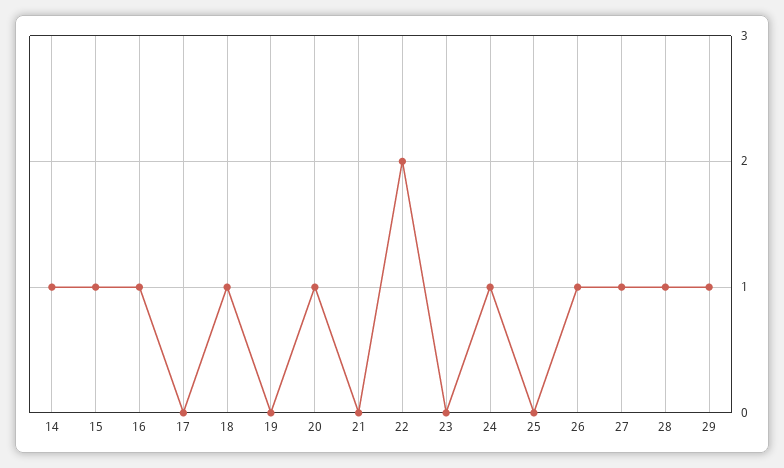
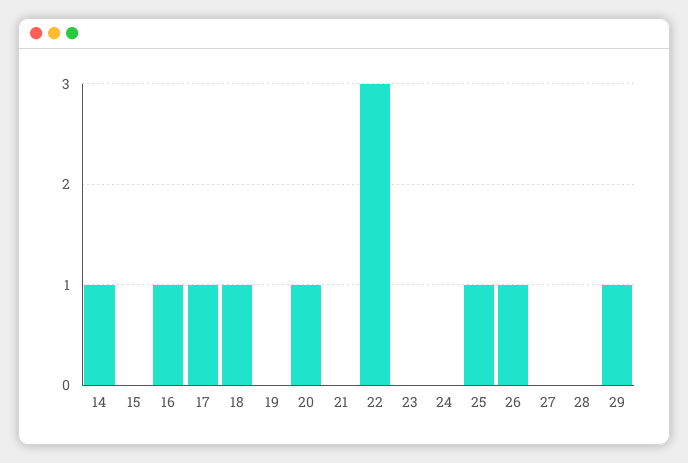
  {
    "14": 1,
-   "15": 1,
+   "15": 0,
    "16": 1,
-   "17": 0,
+   "17": 1,
    "18": 1,
    "19": 0,
    "20": 1,
    "21": 0,
-   "22": 2,
+   "22": 3,
    "23": 0,
-   "24": 1,
+   "24": 0,
-   "25": 0,
+   "25": 1,
    "26": 1,
-   "27": 1,
+   "27": 0,
-   "28": 1,
+   "28": 0,
    "29": 1
  }

